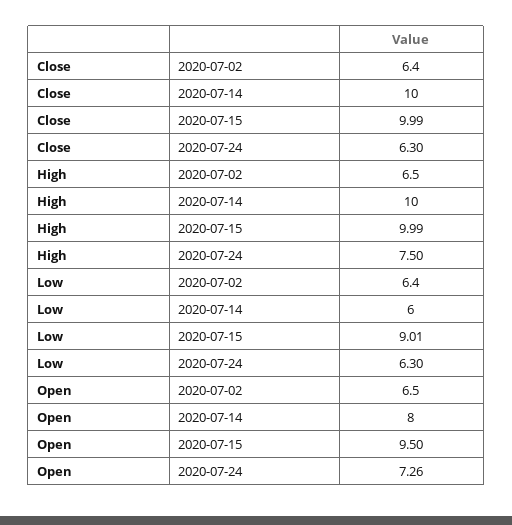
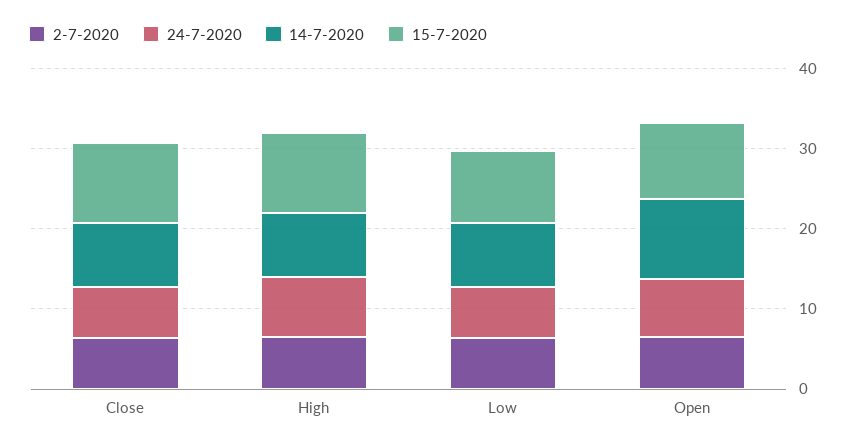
  {
    "2020-07-02": {
      "Close": 6.4,
      "High": 6.5,
      "Low": 6.4,
      "Open": 6.5
    },
    "2020-07-14": {
-     "Close": 10,
+     "Close": 8,
-     "High": 10,
+     "High": 8,
-     "Low": 6,
+     "Low": 8,
-     "Open": 8
+     "Open": 10
    },
    "2020-07-15": {
      "Close": 9.99,
      "High": 9.99,
      "Low": 9.01,
      "Open": 9.5
    },
    "2020-07-24": {
      "Close": 6.3,
      "High": 7.5,
      "Low": 6.3,
      "Open": 7.26
    }
  }

